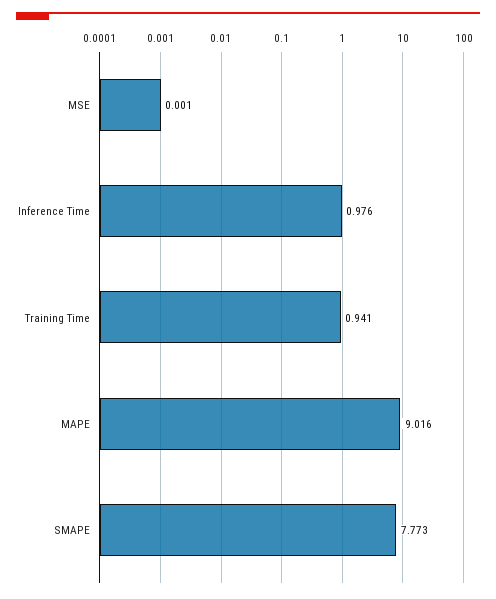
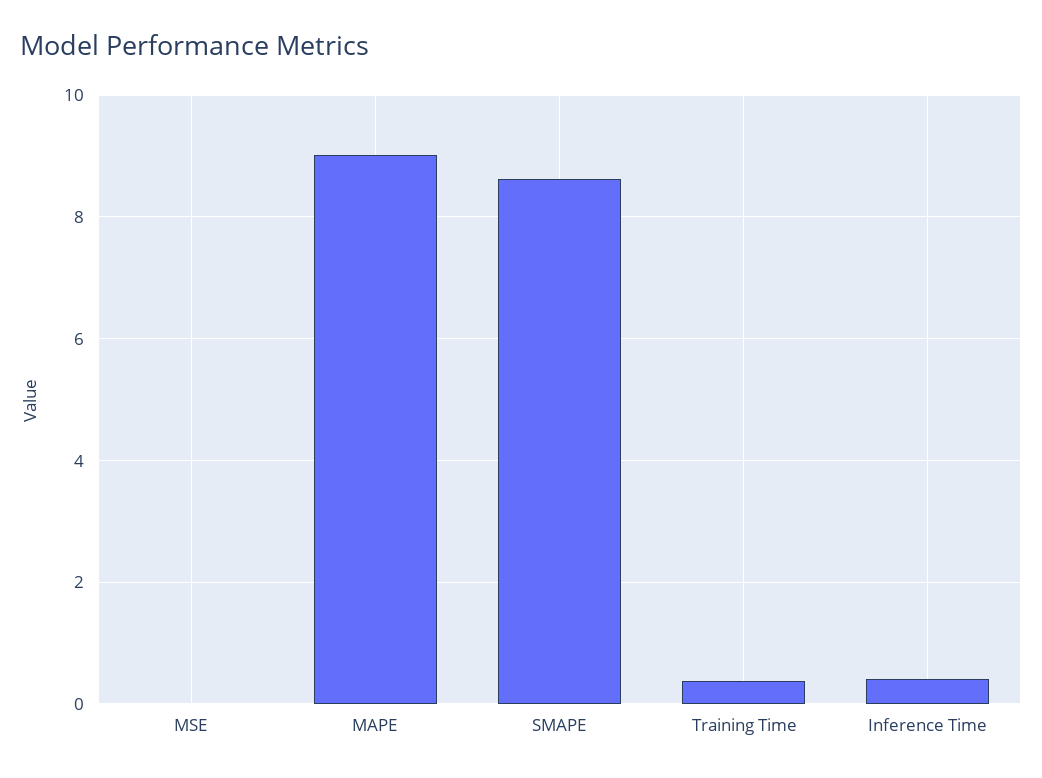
  {
    "MSE": 0.001,
-   "Inference Time": 0.976,
+   "Inference Time": 0.4,
-   "Training Time": 0.941,
+   "Training Time": 0.4,
    "MAPE": 9.016,
-   "SMAPE": 7.773
+   "SMAPE": 8.6
  }

